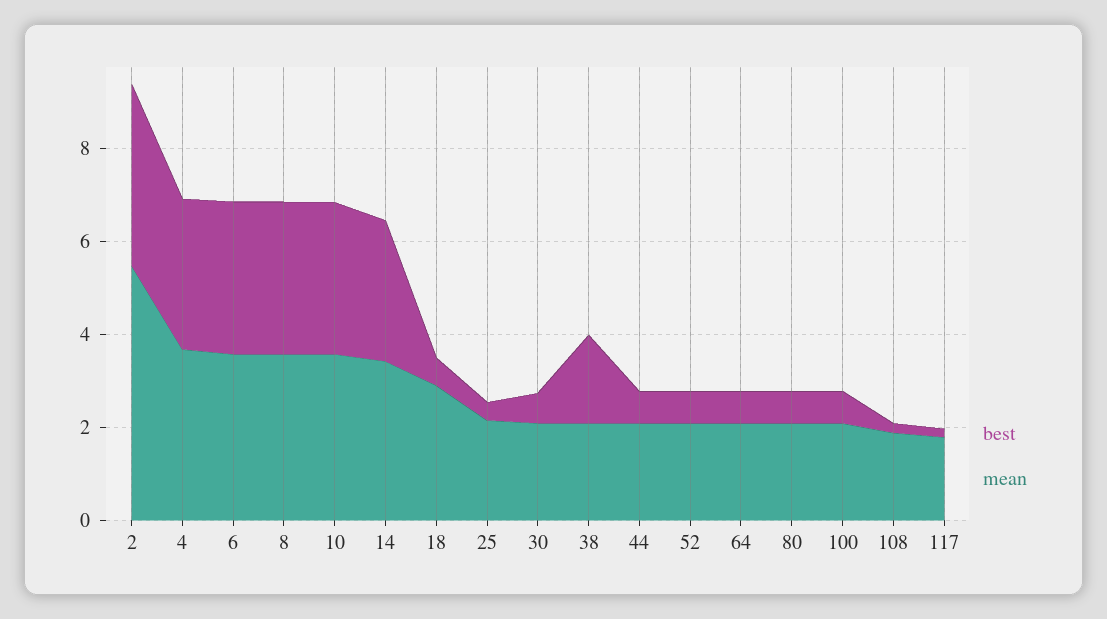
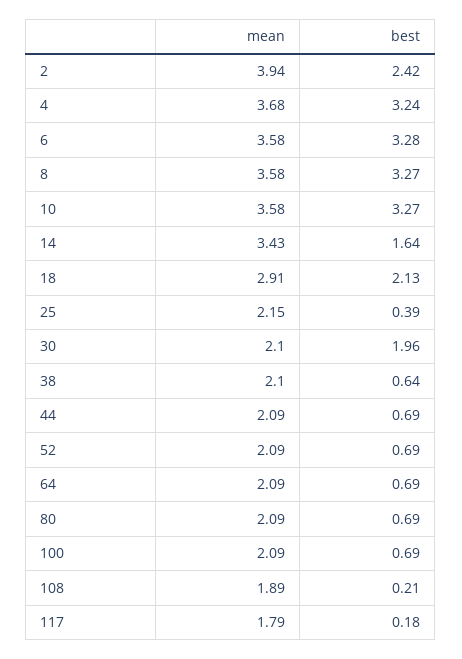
  {
    "best": {
-     "2": 4,
+     "2": 2.42,
      "4": 3.24,
      "6": 3.28,
      "8": 3.27,
      "10": 3.27,
-     "14": 3,
+     "14": 1.64,
-     "18": 0.5,
+     "18": 2.13,
      "25": 0.39,
-     "30": 0.5,
+     "30": 1.96,
-     "38": 2,
+     "38": 0.64,
      "44": 0.69,
      "52": 0.69,
      "64": 0.69,
      "80": 0.69,
      "100": 0.69,
      "108": 0.21,
      "117": 0.18
    },
    "mean": {
-     "2": 5.5,
+     "2": 3.94,
      "4": 3.68,
      "6": 3.58,
      "8": 3.58,
      "10": 3.58,
      "14": 3.43,
      "18": 2.91,
      "25": 2.15,
      "30": 2.1,
      "38": 2.1,
      "44": 2.09,
      "52": 2.09,
      "64": 2.09,
      "80": 2.09,
      "100": 2.09,
      "108": 1.89,
      "117": 1.79
    }
  }

